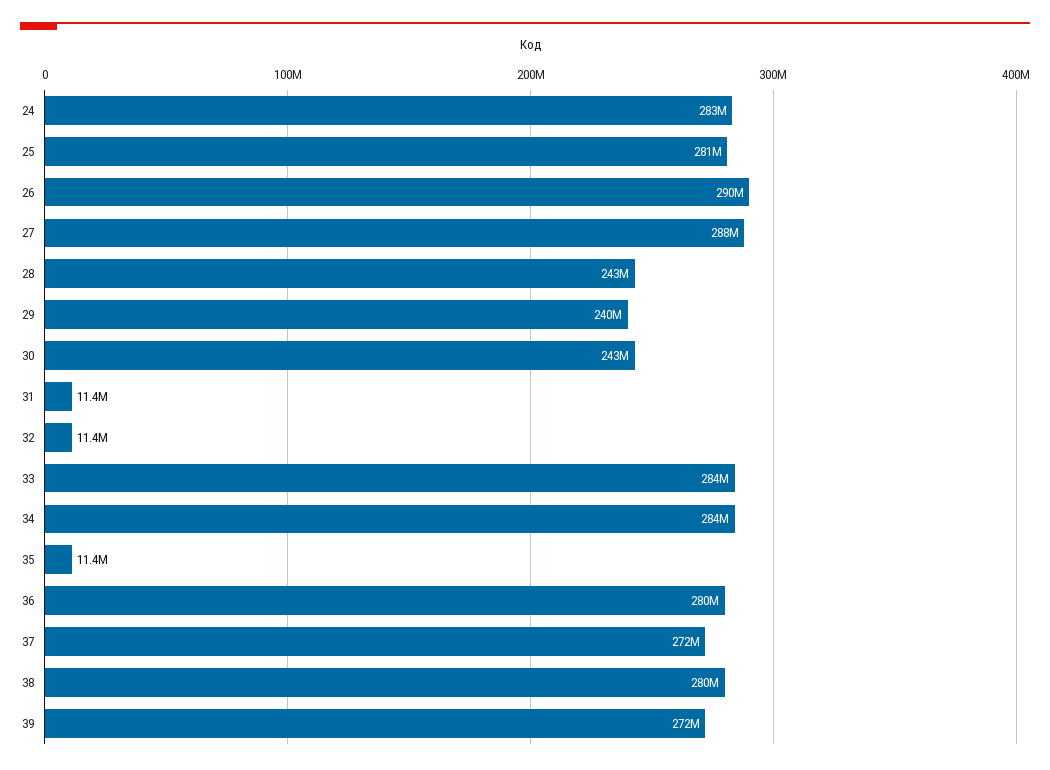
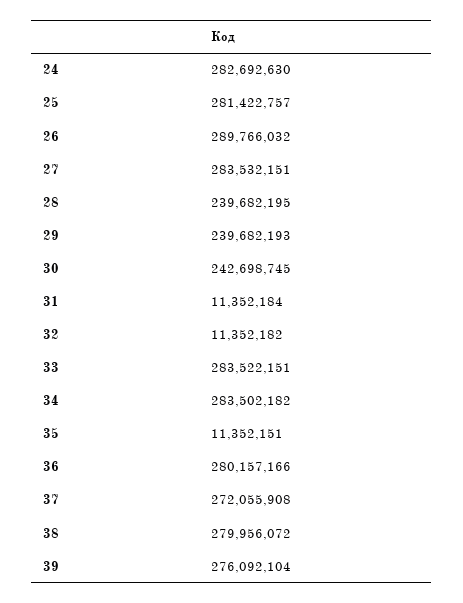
  {
    "24": 282692630,
    "25": 281422757,
    "26": 289766032,
-   "27": 288000000,
+   "27": 283532151,
-   "28": 243000000,
+   "28": 239682195,
    "29": 239682193,
    "30": 242698745,
    "31": 11352184,
    "32": 11352182,
    "33": 283522151,
    "34": 283502182,
    "35": 11352151,
    "36": 280157166,
    "37": 272055908,
    "38": 279956072,
-   "39": 272000000
+   "39": 276092104
  }

